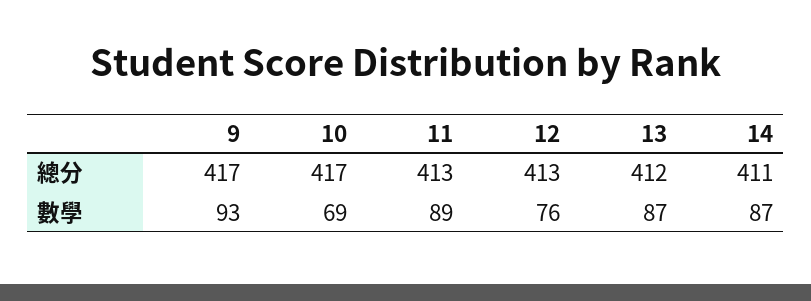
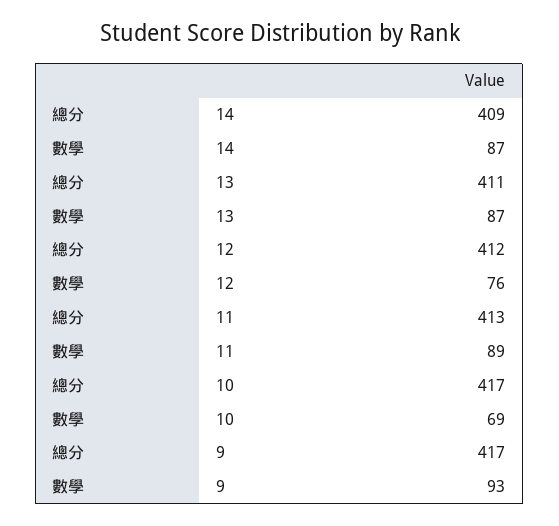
  {
    "9": {
      "總分": 417,
      "數學": 93
    },
    "10": {
      "總分": 417,
      "數學": 69
    },
    "11": {
      "總分": 413,
      "數學": 89
    },
    "12": {
-     "總分": 413,
+     "總分": 412,
      "數學": 76
    },
    "13": {
-     "總分": 412,
+     "總分": 411,
      "數學": 87
    },
    "14": {
-     "總分": 411,
+     "總分": 409,
      "數學": 87
    }
  }

